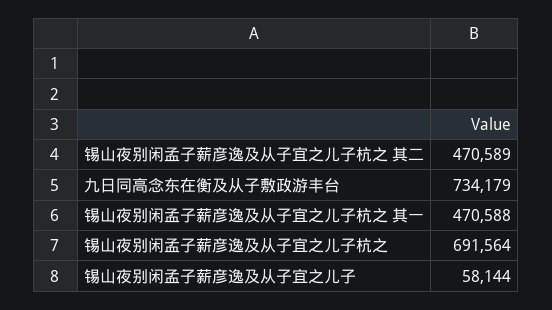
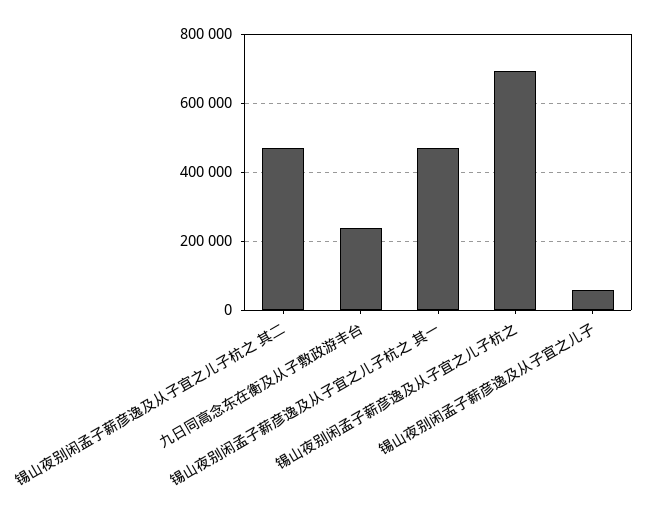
  {
    "锡山夜别闲孟子薪彦逸及从子宜之儿子杭之 其二": 470589,
-   "九日同高念东在衡及从子敷政游丰台": 734179,
+   "九日同高念东在衡及从子敷政游丰台": 240000,
    "锡山夜别闲孟子薪彦逸及从子宜之儿子杭之 其一": 470588,
    "锡山夜别闲孟子薪彦逸及从子宜之儿子杭之": 691564,
    "锡山夜别闲孟子薪彦逸及从子宜之儿子": 58144
  }

